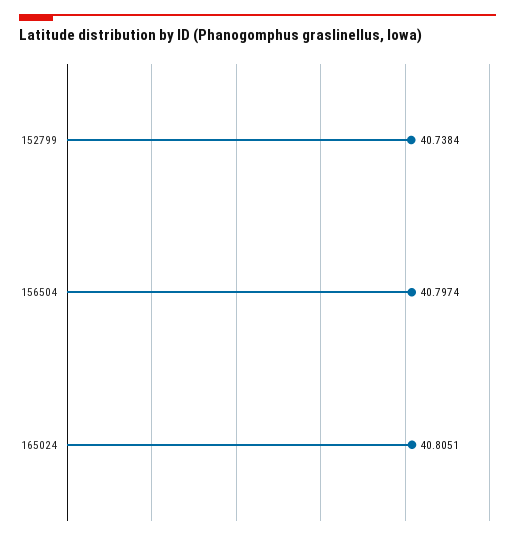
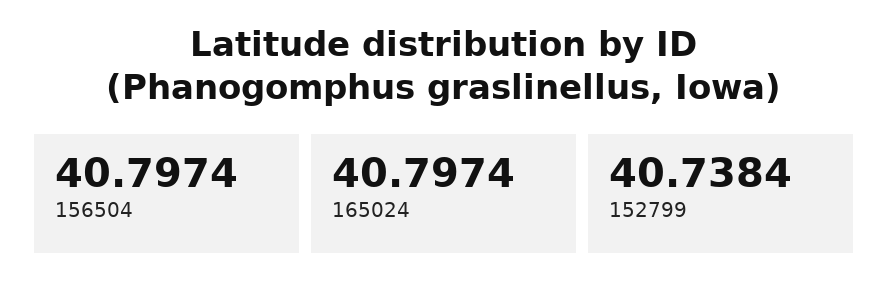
  {
    "152799": 40.7384,
    "156504": 40.7974,
-   "165024": 40.8051
+   "165024": 40.7974
  }

